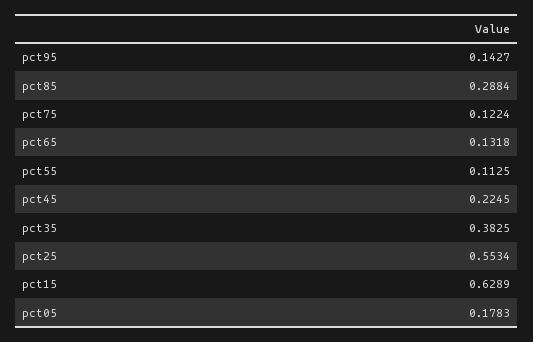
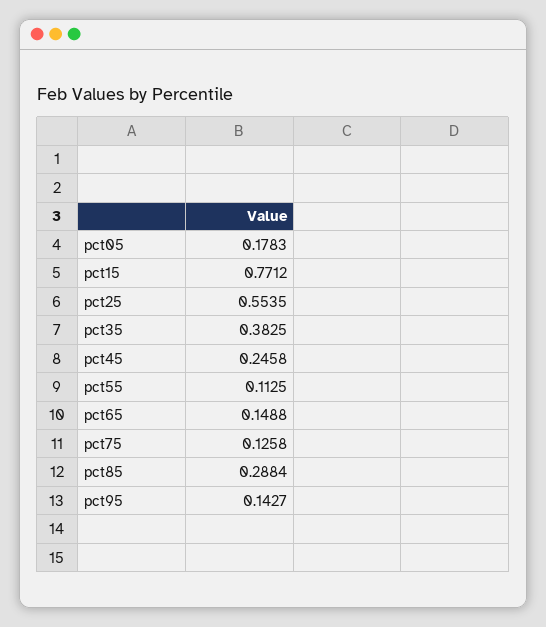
  {
    "pct95": 0.1427,
    "pct85": 0.2884,
-   "pct75": 0.1224,
+   "pct75": 0.1258,
-   "pct65": 0.1318,
+   "pct65": 0.1488,
    "pct55": 0.1125,
-   "pct45": 0.2245,
+   "pct45": 0.2458,
    "pct35": 0.3825,
-   "pct25": 0.5534,
+   "pct25": 0.5535,
-   "pct15": 0.6289,
+   "pct15": 0.7712,
    "pct05": 0.1783
  }

